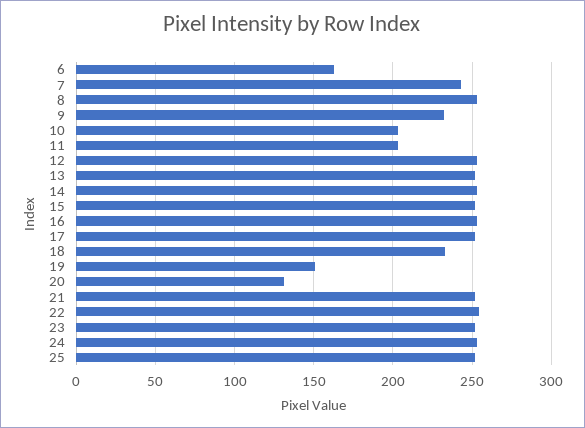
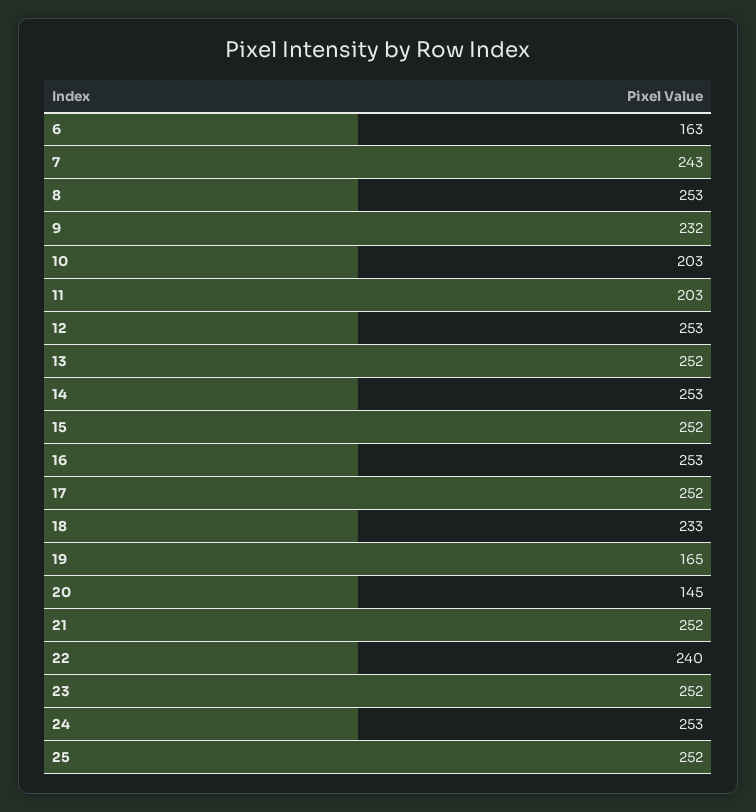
  {
    "6": 163,
    "7": 243,
    "8": 253,
    "9": 232,
    "10": 203,
    "11": 203,
    "12": 253,
    "13": 252,
    "14": 253,
    "15": 252,
    "16": 253,
    "17": 252,
    "18": 233,
-   "19": 150,
+   "19": 165,
-   "20": 130,
+   "20": 145,
    "21": 252,
-   "22": 255,
+   "22": 240,
    "23": 252,
    "24": 253,
    "25": 252
  }

